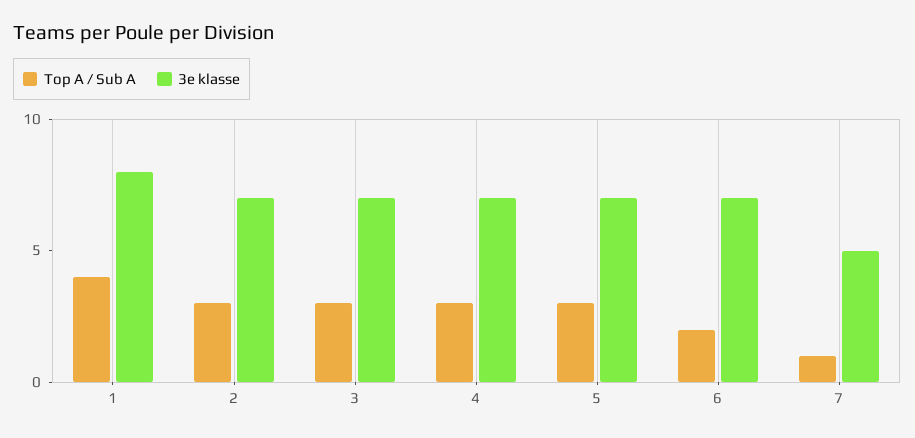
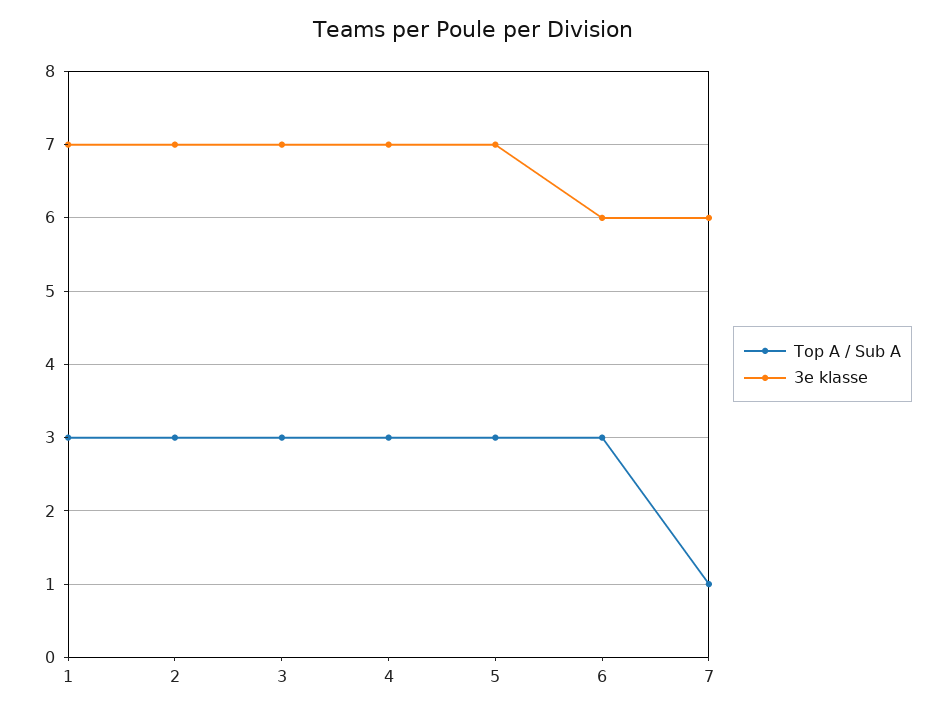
  {
    "Top A / Sub A": {
-     "1": 4,
+     "1": 3,
      "2": 3,
      "3": 3,
      "4": 3,
      "5": 3,
-     "6": 2,
+     "6": 3,
      "7": 1
    },
    "3e klasse": {
-     "1": 8,
+     "1": 7,
      "2": 7,
      "3": 7,
      "4": 7,
      "5": 7,
-     "6": 7,
+     "6": 6,
-     "7": 5
+     "7": 6
    }
  }

